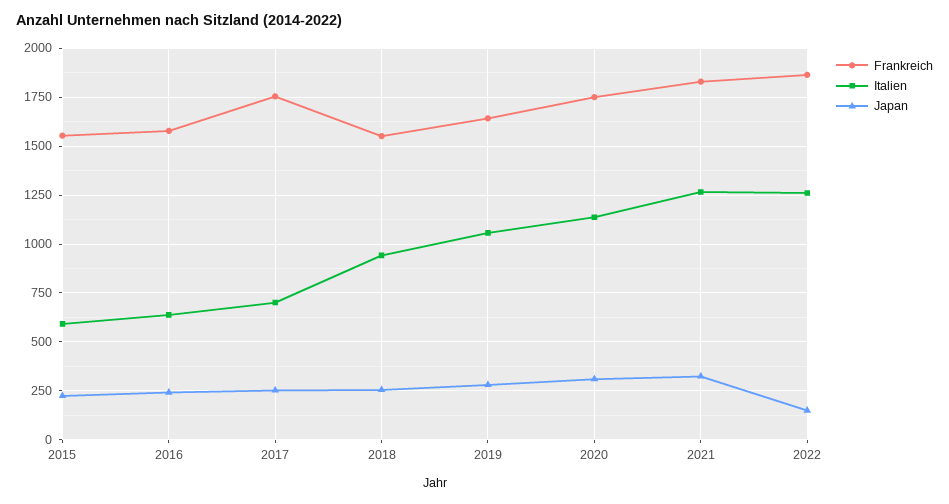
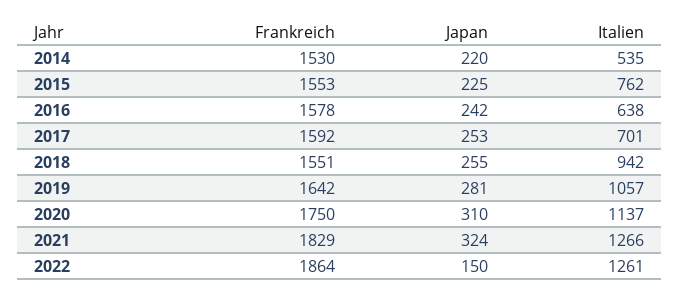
  {
    "Frankreich": {
      "2015": 1553,
      "2016": 1578,
-     "2017": 1750,
+     "2017": 1592,
      "2018": 1551,
      "2019": 1642,
      "2020": 1750,
      "2021": 1829,
-     "2022": 1864
+     "2022": 1864,
+     "2014": 1530
    },
    "Italien": {
-     "2015": 600,
+     "2015": 762,
      "2016": 638,
      "2017": 701,
      "2018": 942,
      "2019": 1057,
      "2020": 1137,
      "2021": 1266,
-     "2022": 1261
+     "2022": 1261,
+     "2014": 535
    },
    "Japan": {
      "2015": 225,
      "2016": 242,
      "2017": 253,
      "2018": 255,
      "2019": 281,
      "2020": 310,
      "2021": 324,
-     "2022": 150
+     "2022": 150,
+     "2014": 220
    }
  }

